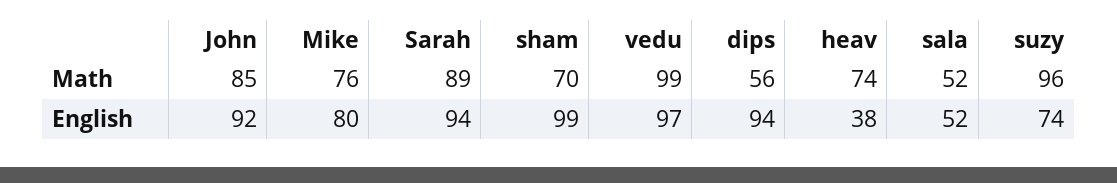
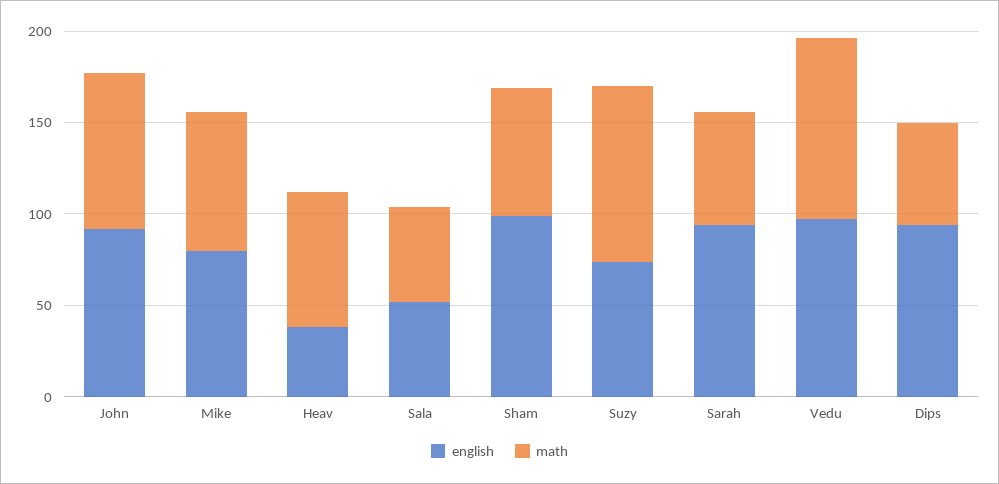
  {
    "Math": {
      "John": 85,
      "Mike": 76,
-     "Sarah": 89,
+     "Sarah": 60,
      "sham": 70,
      "vedu": 99,
      "dips": 56,
      "heav": 74,
      "sala": 52,
      "suzy": 96
    },
    "English": {
      "John": 92,
      "Mike": 80,
      "Sarah": 94,
      "sham": 99,
      "vedu": 97,
      "dips": 94,
      "heav": 38,
      "sala": 52,
      "suzy": 74
    }
  }

